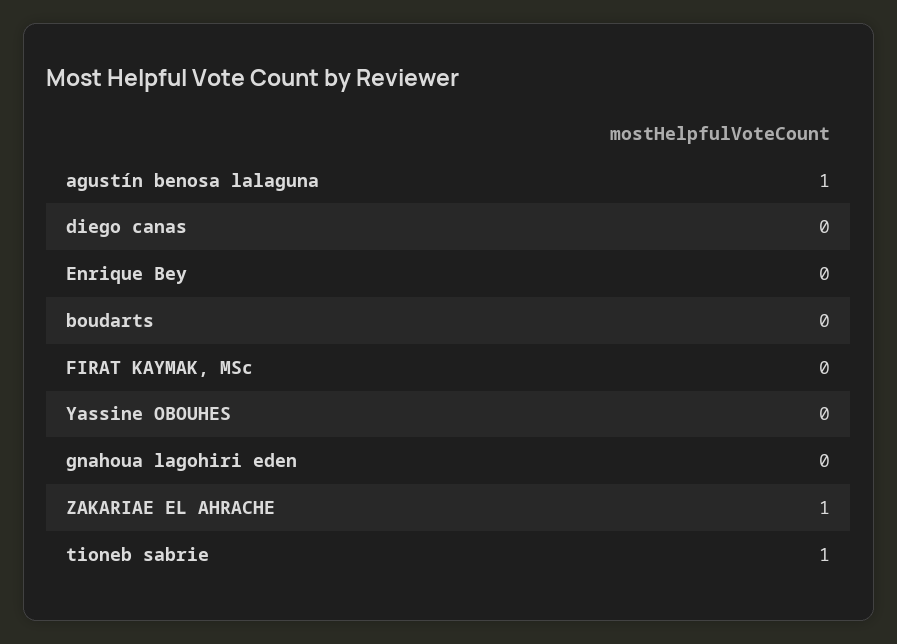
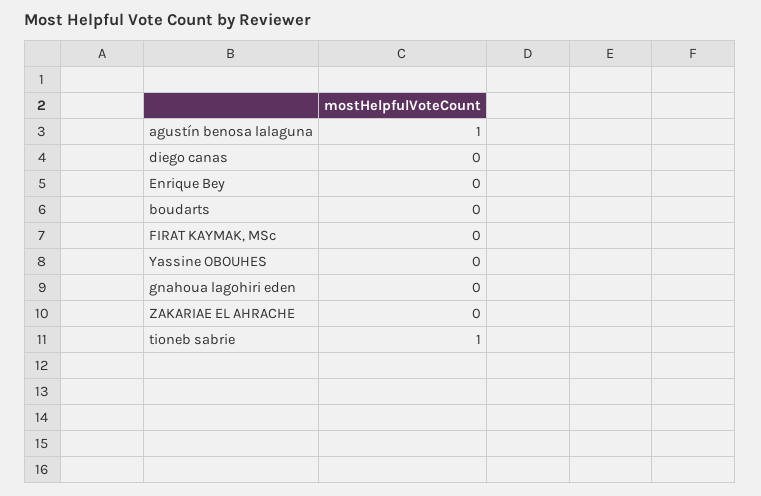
  {
    "agustín benosa lalaguna": 1,
    "diego canas": 0,
    "Enrique Bey": 0,
    "boudarts": 0,
    "FIRAT KAYMAK, MSc": 0,
    "Yassine OBOUHES": 0,
    "gnahoua lagohiri eden": 0,
-   "ZAKARIAE EL AHRACHE": 1,
+   "ZAKARIAE EL AHRACHE": 0,
    "tioneb sabrie": 1
  }

